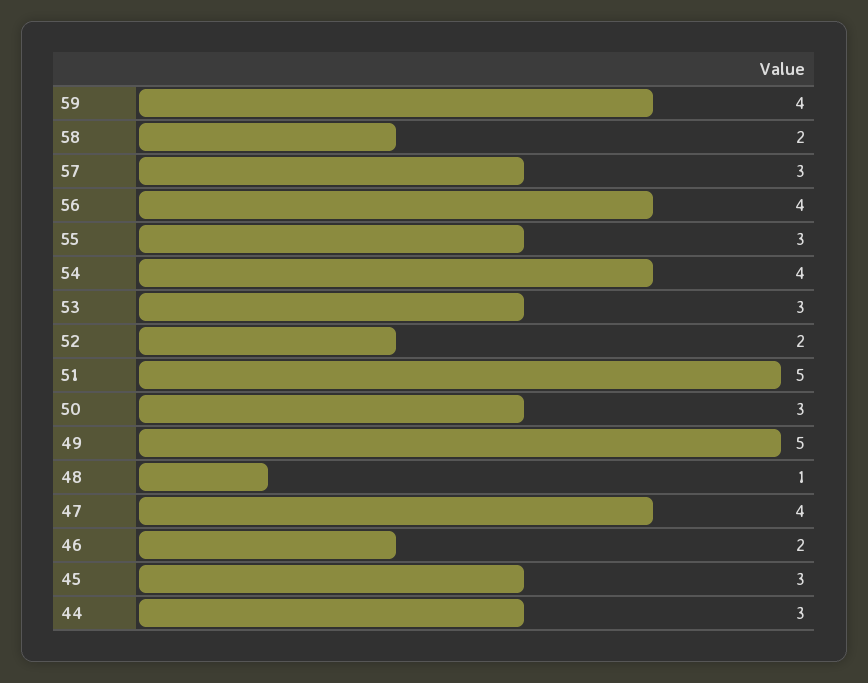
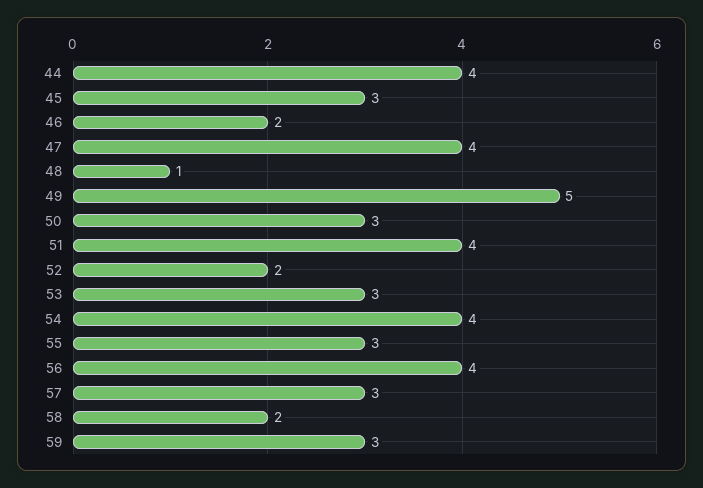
  {
-   "59": 4,
+   "59": 3,
    "58": 2,
    "57": 3,
    "56": 4,
    "55": 3,
    "54": 4,
    "53": 3,
    "52": 2,
-   "51": 5,
+   "51": 4,
    "50": 3,
    "49": 5,
    "48": 1,
    "47": 4,
    "46": 2,
    "45": 3,
-   "44": 3
+   "44": 4
  }

